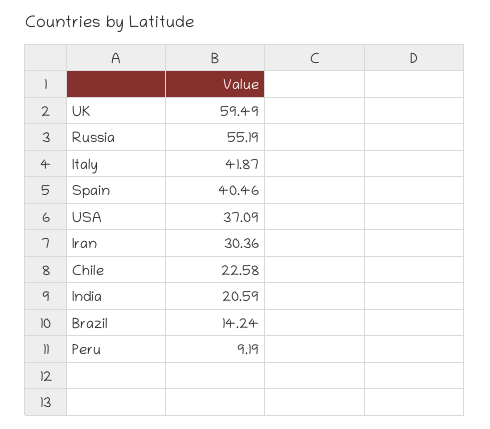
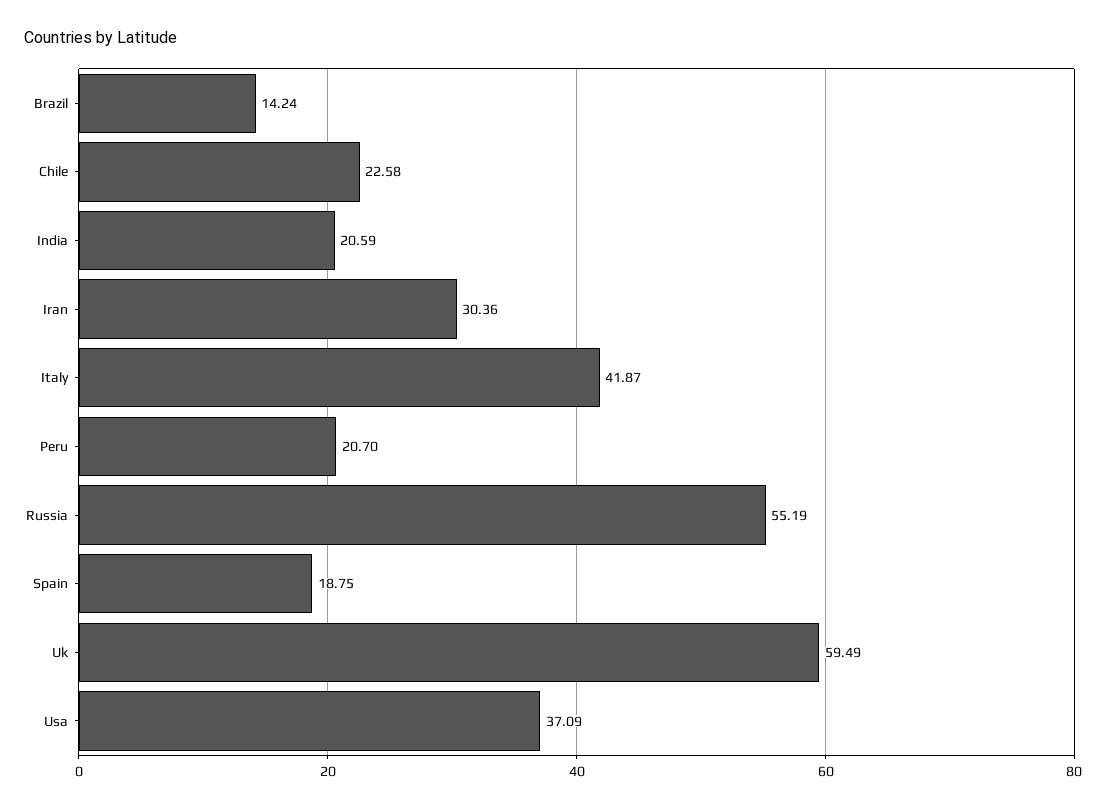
  {
    "UK": 59.49,
    "Russia": 55.19,
    "Italy": 41.87,
-   "Spain": 40.46,
+   "Spain": 18.75,
    "USA": 37.09,
    "Iran": 30.36,
    "Chile": 22.58,
    "India": 20.59,
    "Brazil": 14.24,
-   "Peru": 9.19
+   "Peru": 20.7
  }

